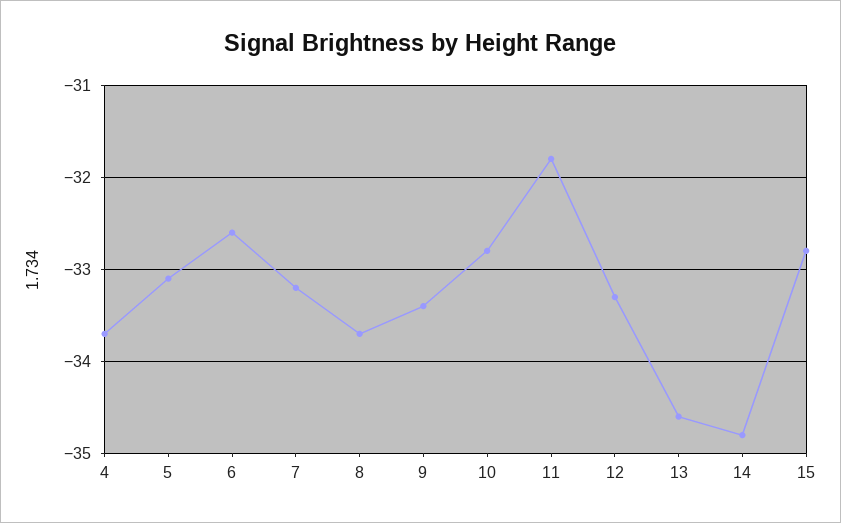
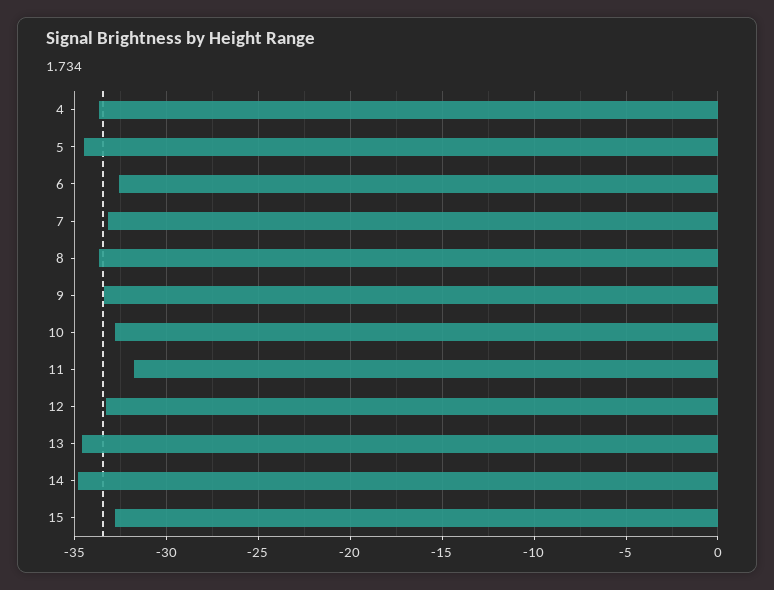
  {
    "4": -33.7,
-   "5": -33.1,
+   "5": -34.5,
    "6": -32.6,
    "7": -33.2,
    "8": -33.7,
    "9": -33.4,
    "10": -32.8,
    "11": -31.8,
    "12": -33.3,
    "13": -34.6,
    "14": -34.8,
    "15": -32.8
  }

